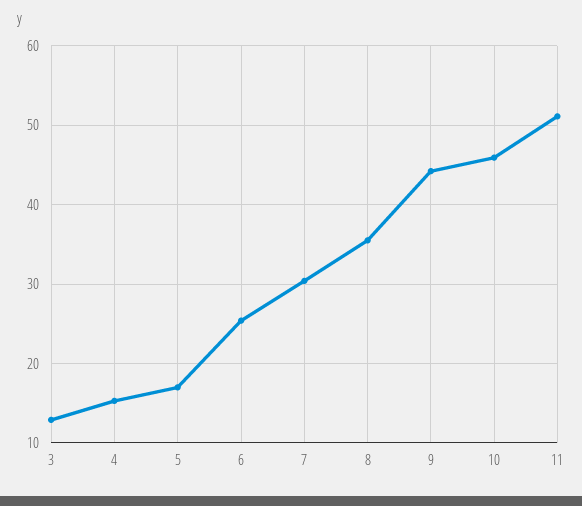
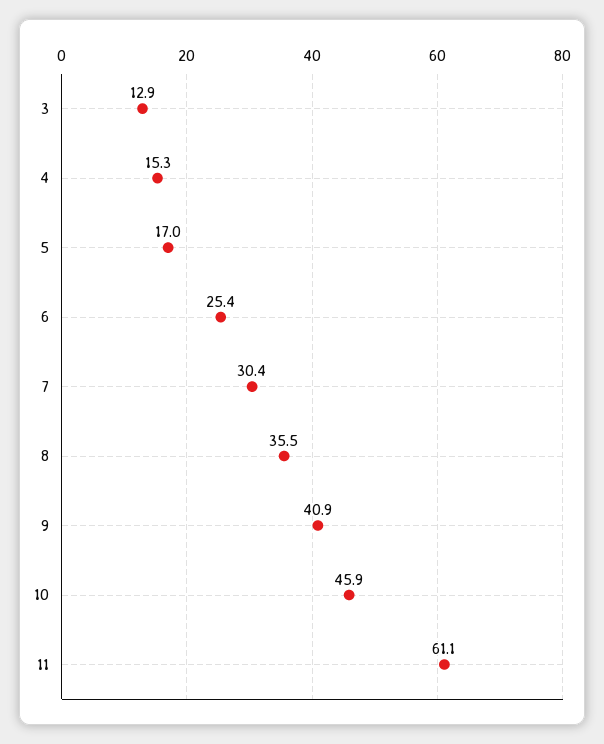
  {
    "3": 12.9,
    "4": 15.3,
    "5": 17,
    "6": 25.4,
    "7": 30.4,
    "8": 35.5,
-   "9": 44,
+   "9": 40.9,
    "10": 45.9,
-   "11": 51
+   "11": 61.1
  }

